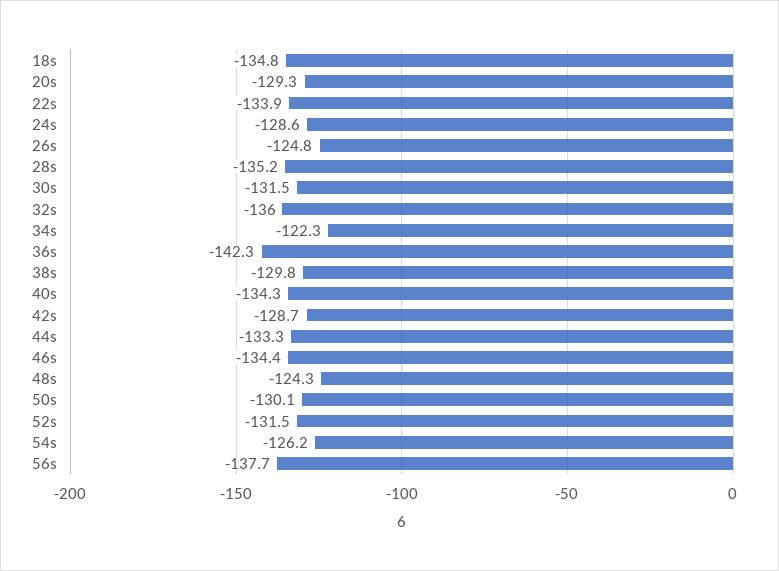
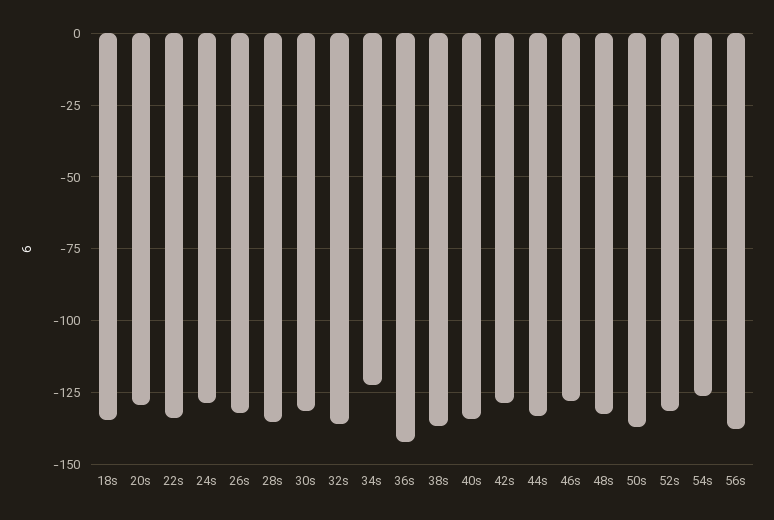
  {
    "18s": -134.8,
    "20s": -129.3,
    "22s": -133.9,
    "24s": -128.6,
-   "26s": -124.8,
+   "26s": -132.5,
    "28s": -135.2,
    "30s": -131.5,
    "32s": -136,
    "34s": -122.3,
    "36s": -142.3,
-   "38s": -129.8,
+   "38s": -137.5,
    "40s": -134.3,
    "42s": -128.7,
    "44s": -133.3,
-   "46s": -134.4,
+   "46s": -127.5,
-   "48s": -124.3,
+   "48s": -132.5,
-   "50s": -130.1,
+   "50s": -137.5,
    "52s": -131.5,
    "54s": -126.2,
    "56s": -137.7
  }

